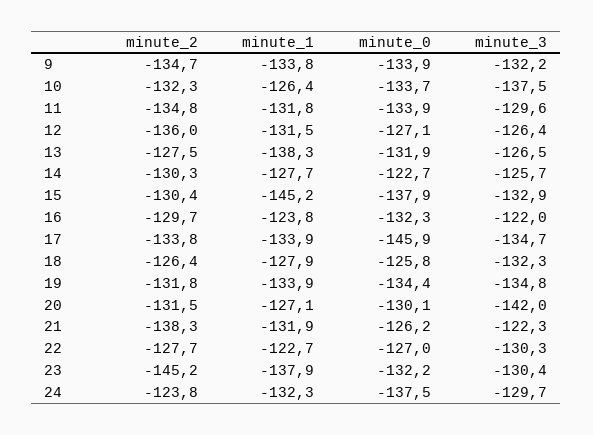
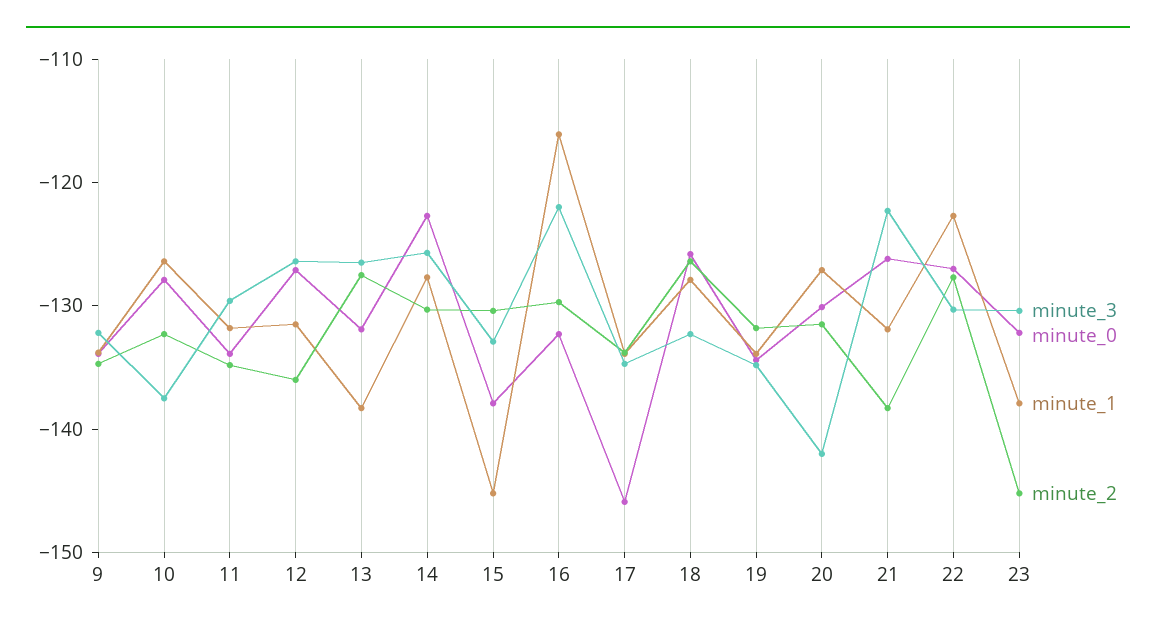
  {
    "minute_2": {
      "9": -134.7,
      "10": -132.3,
      "11": -134.8,
      "12": -136,
      "13": -127.5,
      "14": -130.3,
      "15": -130.4,
      "16": -129.7,
      "17": -133.8,
      "18": -126.4,
      "19": -131.8,
      "20": -131.5,
      "21": -138.3,
      "22": -127.7,
-     "23": -145.2,
+     "23": -145.2
-     "24": -123.8
    },
    "minute_1": {
      "9": -133.8,
      "10": -126.4,
      "11": -131.8,
      "12": -131.5,
      "13": -138.3,
      "14": -127.7,
      "15": -145.2,
-     "16": -123.8,
+     "16": -116,
      "17": -133.9,
      "18": -127.9,
      "19": -133.9,
      "20": -127.1,
      "21": -131.9,
      "22": -122.7,
-     "23": -137.9,
+     "23": -137.9
-     "24": -132.3
    },
    "minute_0": {
      "9": -133.9,
-     "10": -133.7,
+     "10": -128,
      "11": -133.9,
      "12": -127.1,
      "13": -131.9,
      "14": -122.7,
      "15": -137.9,
      "16": -132.3,
      "17": -145.9,
      "18": -125.8,
      "19": -134.4,
      "20": -130.1,
      "21": -126.2,
      "22": -127,
-     "23": -132.2,
+     "23": -132.2
-     "24": -137.5
    },
    "minute_3": {
      "9": -132.2,
      "10": -137.5,
      "11": -129.6,
      "12": -126.4,
      "13": -126.5,
      "14": -125.7,
      "15": -132.9,
      "16": -122,
      "17": -134.7,
      "18": -132.3,
      "19": -134.8,
      "20": -142,
      "21": -122.3,
      "22": -130.3,
-     "23": -130.4,
+     "23": -130.4
-     "24": -129.7
    }
  }

